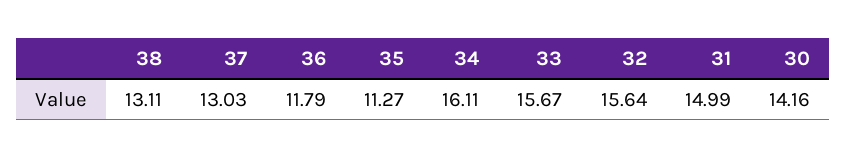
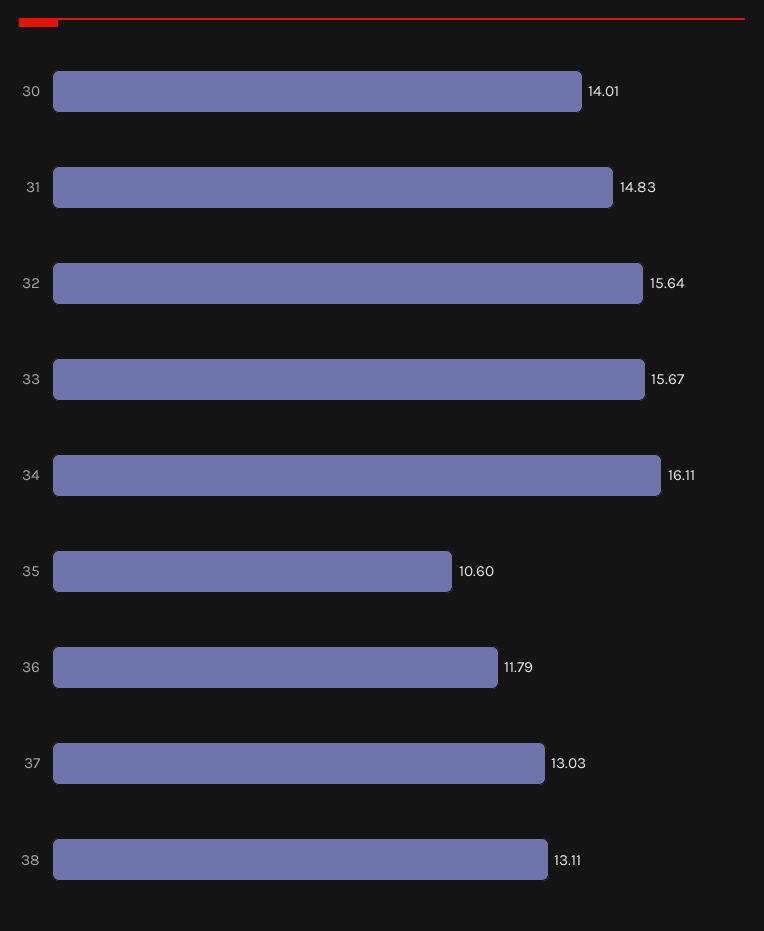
  {
    "38": 13.11,
    "37": 13.03,
    "36": 11.79,
-   "35": 11.27,
+   "35": 10.6,
    "34": 16.11,
    "33": 15.67,
    "32": 15.64,
-   "31": 14.99,
+   "31": 14.83,
-   "30": 14.16
+   "30": 14.01
  }

